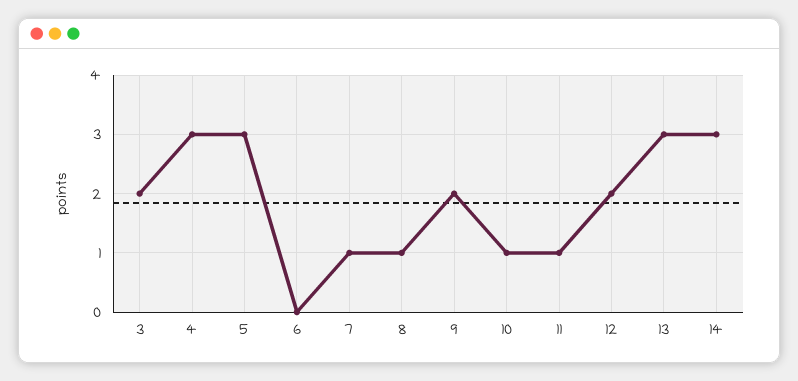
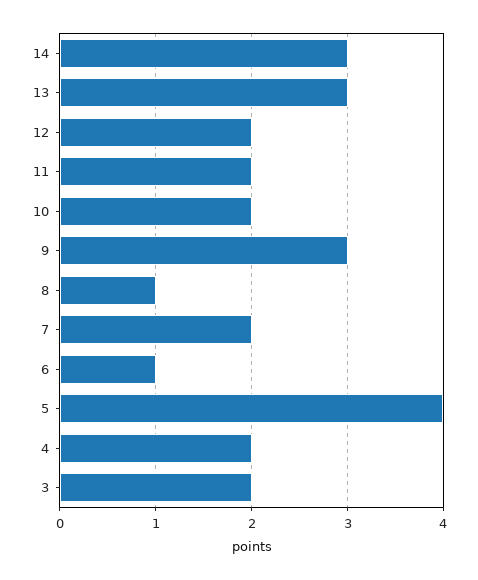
  {
    "3": 2,
-   "4": 3,
+   "4": 2,
-   "5": 3,
+   "5": 4,
-   "6": 0,
+   "6": 1,
-   "7": 1,
+   "7": 2,
    "8": 1,
-   "9": 2,
+   "9": 3,
-   "10": 1,
+   "10": 2,
-   "11": 1,
+   "11": 2,
    "12": 2,
    "13": 3,
    "14": 3
  }

